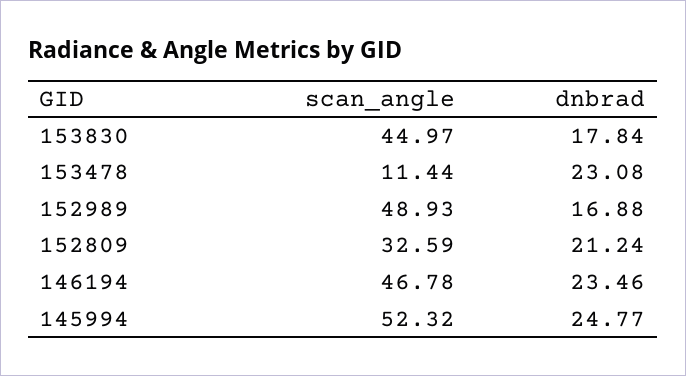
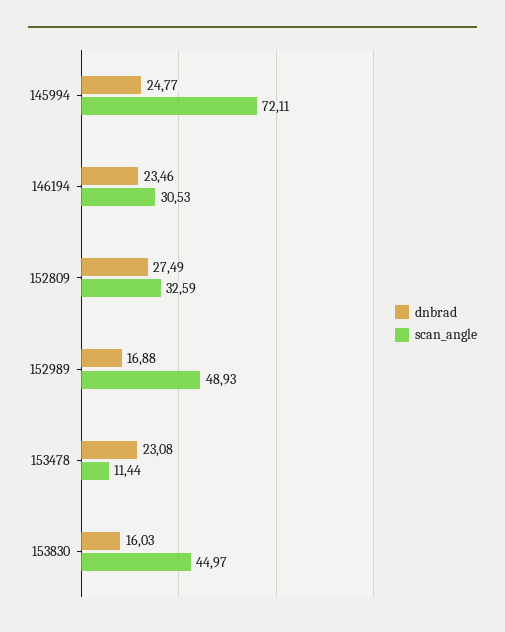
  {
    "scan_angle": {
      "153830": 44.97,
      "153478": 11.44,
      "152989": 48.93,
      "152809": 32.59,
-     "146194": 46.78,
+     "146194": 30.53,
-     "145994": 52.32
+     "145994": 72.11
    },
    "dnbrad": {
-     "153830": 17.84,
+     "153830": 16.03,
      "153478": 23.08,
      "152989": 16.88,
-     "152809": 21.24,
+     "152809": 27.49,
      "146194": 23.46,
      "145994": 24.77
    }
  }

